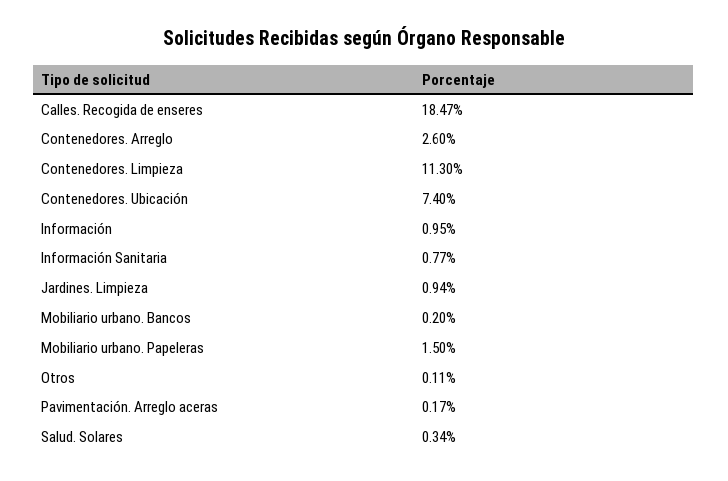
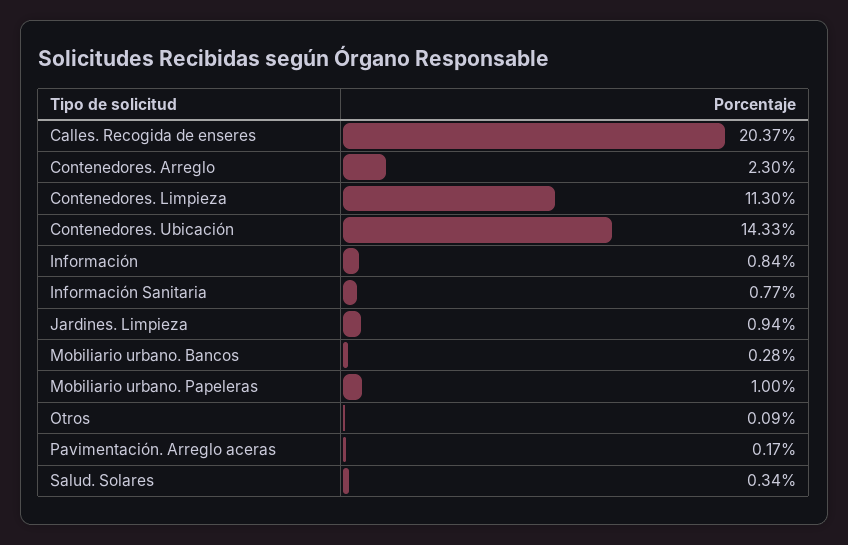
  {
-   "Calles. Recogida de enseres": 18.47,
+   "Calles. Recogida de enseres": 20.37,
-   "Contenedores. Arreglo": 2.6,
+   "Contenedores. Arreglo": 2.3,
    "Contenedores. Limpieza": 11.3,
-   "Contenedores. Ubicación": 7.4,
+   "Contenedores. Ubicación": 14.33,
-   "Información": 0.95,
+   "Información": 0.84,
    "Información Sanitaria": 0.77,
    "Jardines. Limpieza": 0.94,
-   "Mobiliario urbano. Bancos": 0.2,
+   "Mobiliario urbano. Bancos": 0.28,
-   "Mobiliario urbano. Papeleras": 1.5,
+   "Mobiliario urbano. Papeleras": 1,
-   "Otros": 0.11,
+   "Otros": 0.09,
    "Pavimentación. Arreglo aceras": 0.17,
    "Salud. Solares": 0.34
  }

